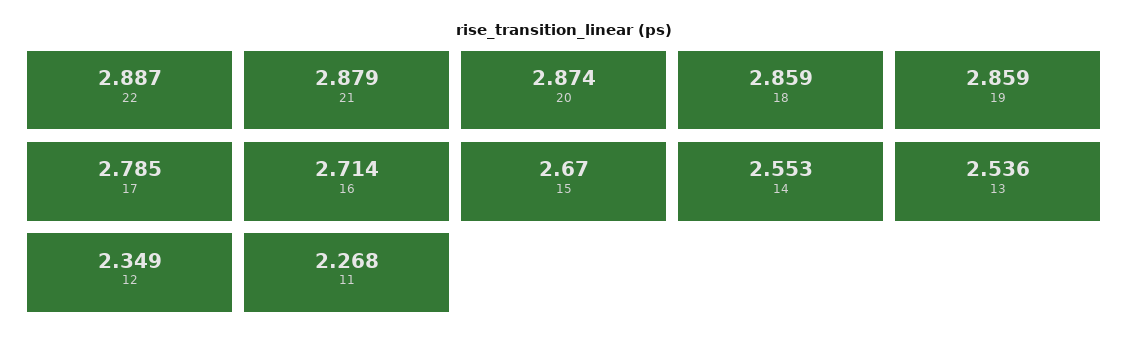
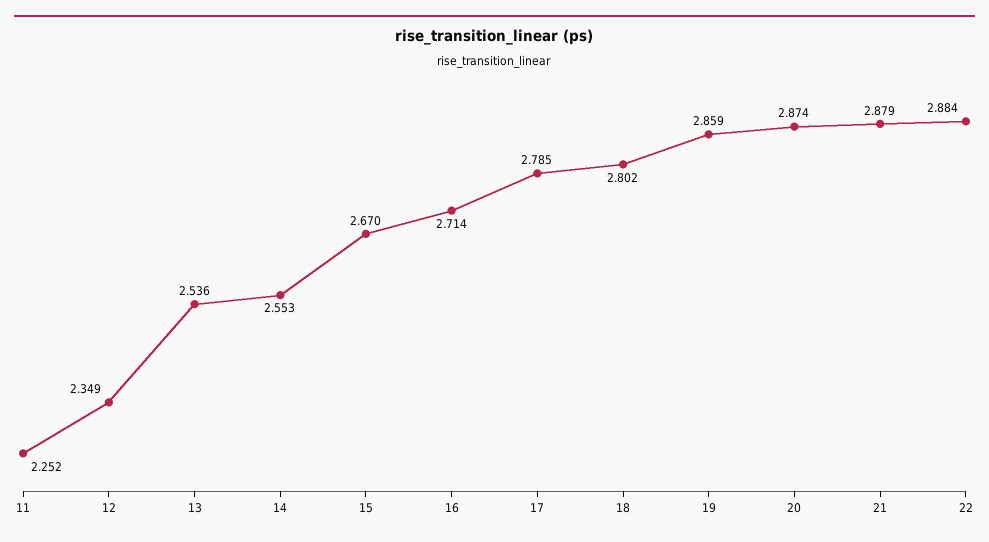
  {
-   "22": 2.887,
+   "22": 2.884,
    "21": 2.879,
    "20": 2.874,
-   "18": 2.859,
+   "18": 2.802,
    "19": 2.859,
    "17": 2.785,
    "16": 2.714,
    "15": 2.67,
    "14": 2.553,
    "13": 2.536,
    "12": 2.349,
-   "11": 2.268
+   "11": 2.252
  }

